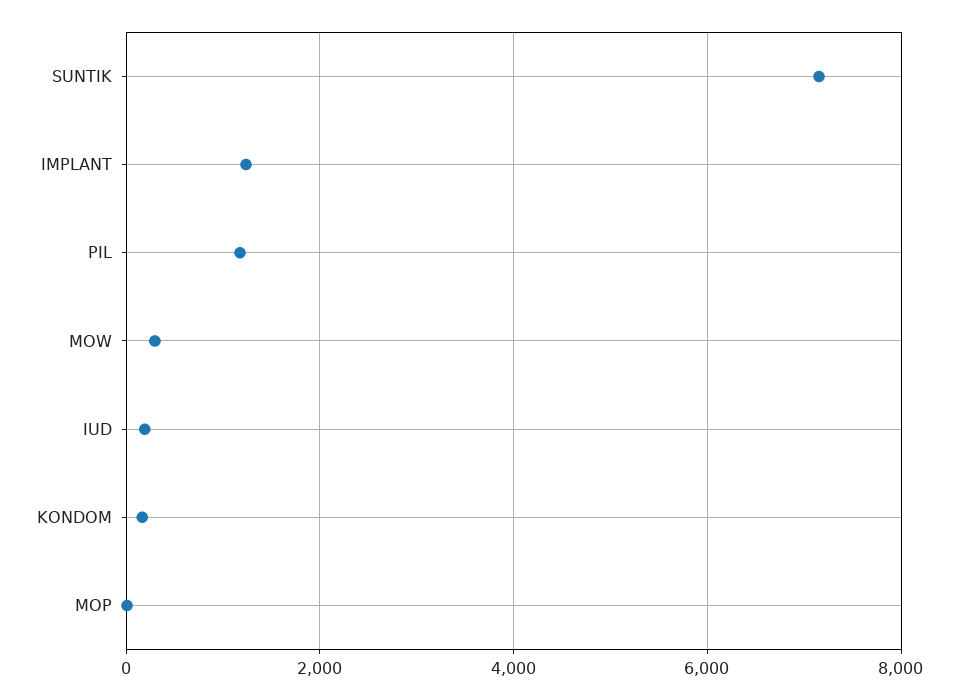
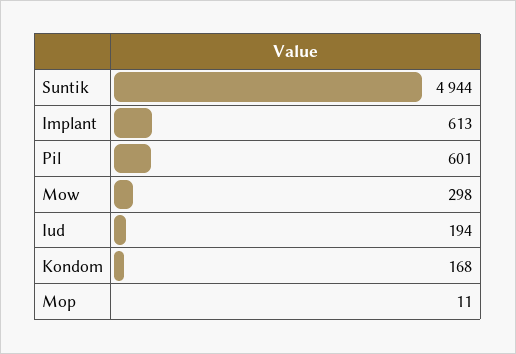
  {
-   "SUNTIK": 7200,
+   "SUNTIK": 4944,
-   "IMPLANT": 1200,
+   "IMPLANT": 613,
-   "PIL": 1200,
+   "PIL": 601,
    "MOW": 298,
    "IUD": 194,
    "KONDOM": 168,
    "MOP": 11
  }

